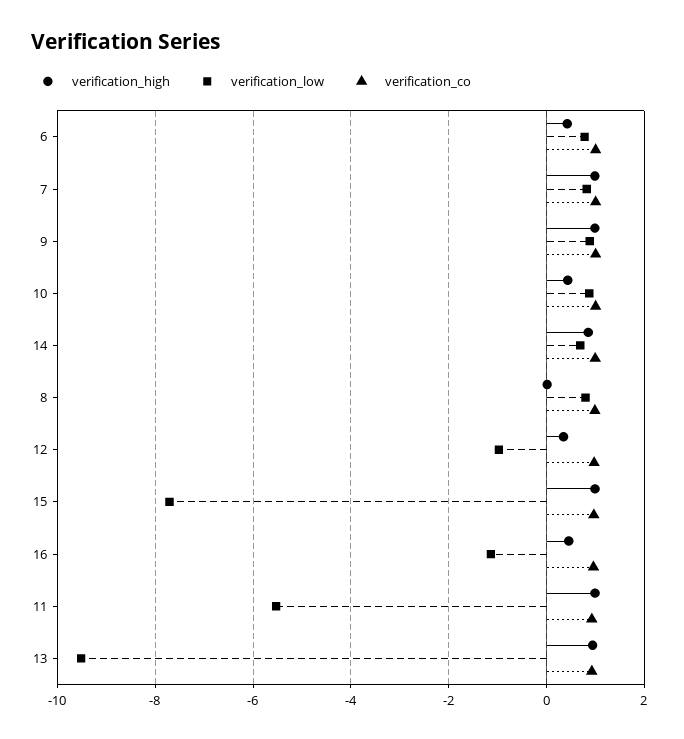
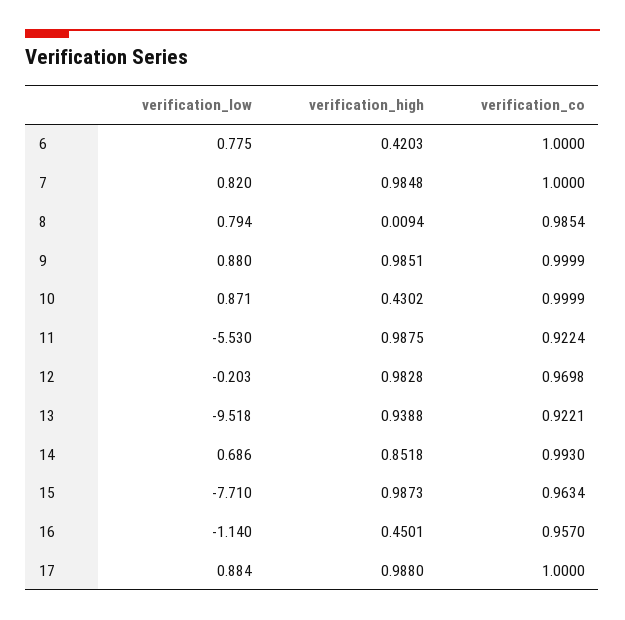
  {
    "verification_high": {
      "6": 0.4203,
      "7": 0.9848,
      "9": 0.9851,
      "10": 0.4302,
      "14": 0.8518,
      "8": 0.0094,
-     "12": 0.4,
+     "12": 0.9828,
      "15": 0.9873,
      "16": 0.4501,
      "11": 0.9875,
-     "13": 0.9388
+     "13": 0.9388,
+     "17": 0.988
    },
    "verification_low": {
      "6": 0.775,
      "7": 0.82,
      "9": 0.88,
      "10": 0.871,
      "14": 0.686,
      "8": 0.794,
-     "12": -1,
+     "12": -0.203,
      "15": -7.71,
      "16": -1.14,
      "11": -5.53,
-     "13": -9.518
+     "13": -9.518,
+     "17": 0.884
    },
    "verification_co": {
      "6": 1,
      "7": 1,
      "9": 0.9999,
      "10": 0.9999,
      "14": 0.993,
      "8": 0.9854,
      "12": 0.9698,
      "15": 0.9634,
      "16": 0.957,
      "11": 0.9224,
-     "13": 0.9221
+     "13": 0.9221,
+     "17": 1
    }
  }

